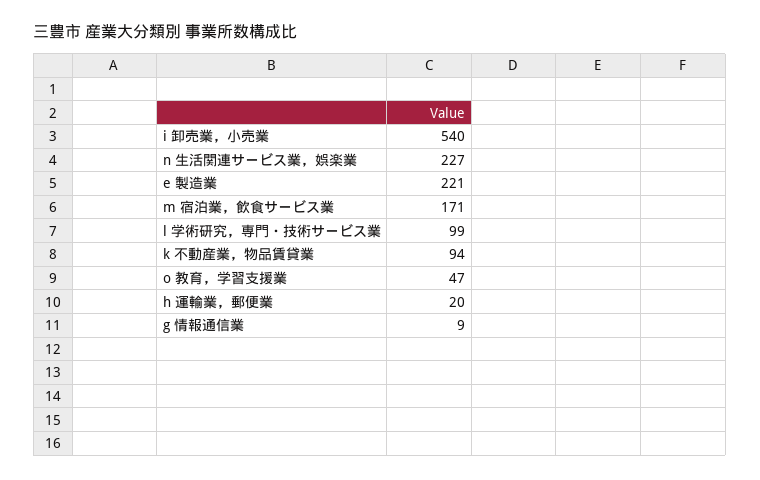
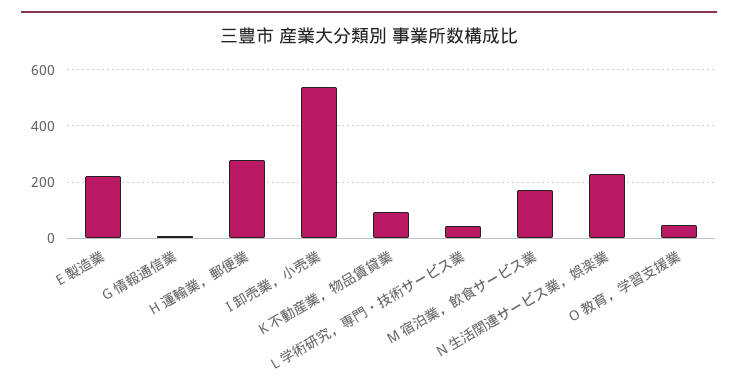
  {
    "i 卸売業，小売業": 540,
    "n 生活関連サービス業，娯楽業": 227,
    "e 製造業": 221,
    "m 宿泊業，飲食サービス業": 171,
-   "l 学術研究，専門・技術サービス業": 99,
+   "l 学術研究，専門・技術サービス業": 50,
    "k 不動産業，物品賃貸業": 94,
    "o 教育，学習支援業": 47,
-   "h 運輸業，郵便業": 20,
+   "h 運輸業，郵便業": 275,
    "g 情報通信業": 9
  }

